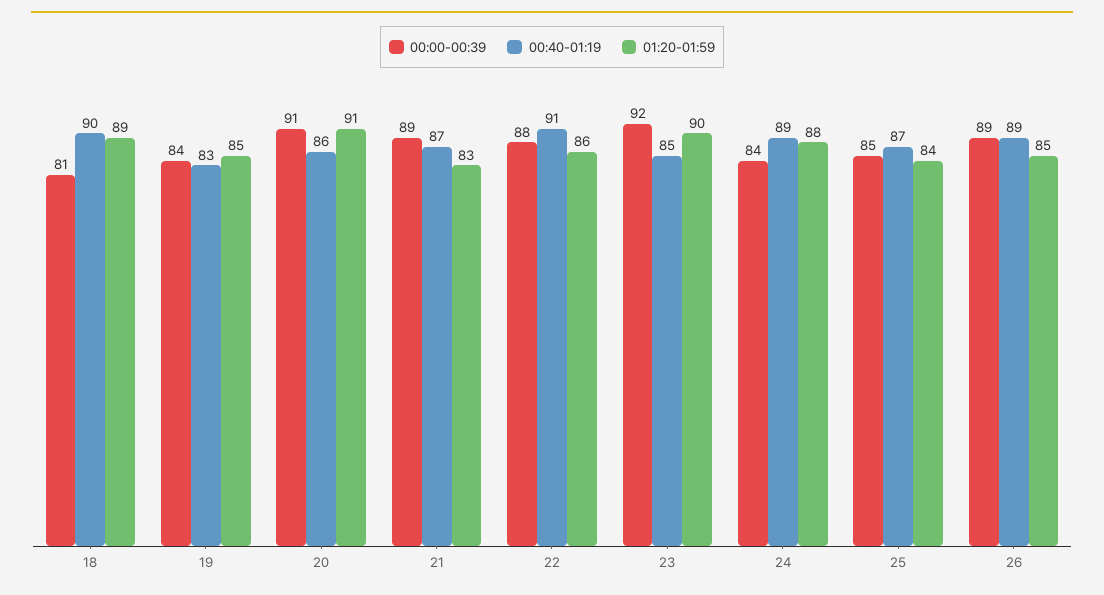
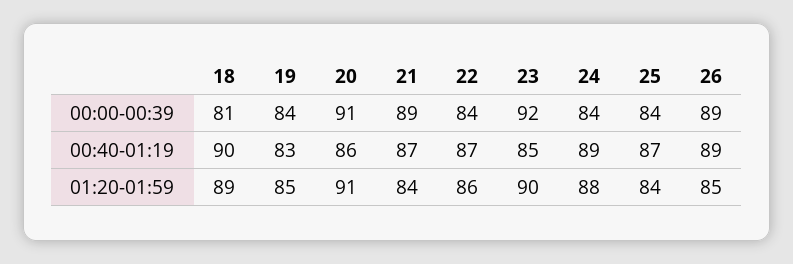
  {
    "00:00-00:39": {
      "18": 81,
      "19": 84,
      "20": 91,
      "21": 89,
-     "22": 88,
+     "22": 84,
      "23": 92,
      "24": 84,
-     "25": 85,
+     "25": 84,
      "26": 89
    },
    "00:40-01:19": {
      "18": 90,
      "19": 83,
      "20": 86,
      "21": 87,
-     "22": 91,
+     "22": 87,
      "23": 85,
      "24": 89,
      "25": 87,
      "26": 89
    },
    "01:20-01:59": {
      "18": 89,
      "19": 85,
      "20": 91,
-     "21": 83,
+     "21": 84,
      "22": 86,
      "23": 90,
      "24": 88,
      "25": 84,
      "26": 85
    }
  }

